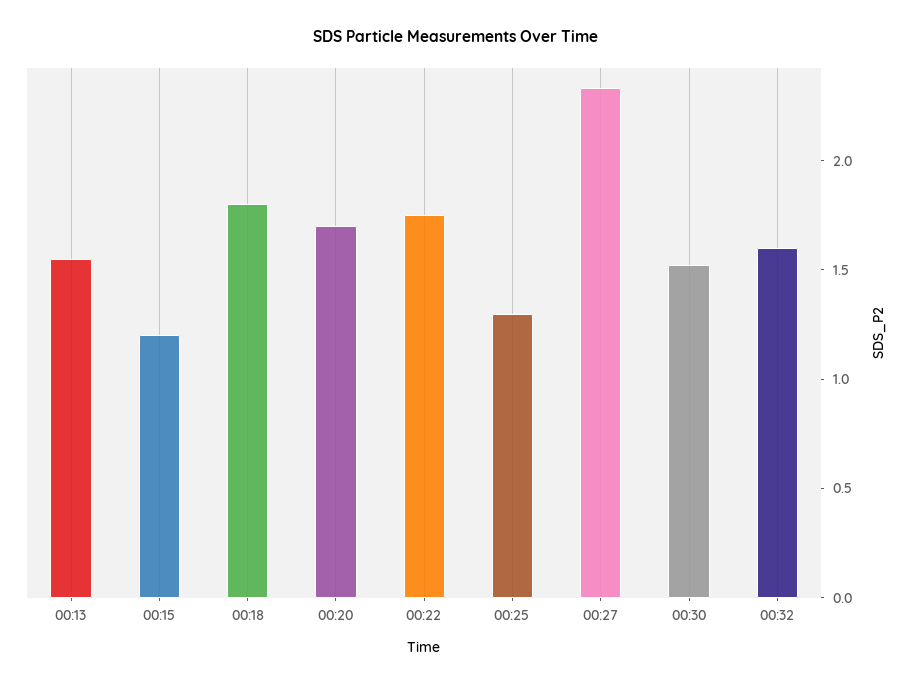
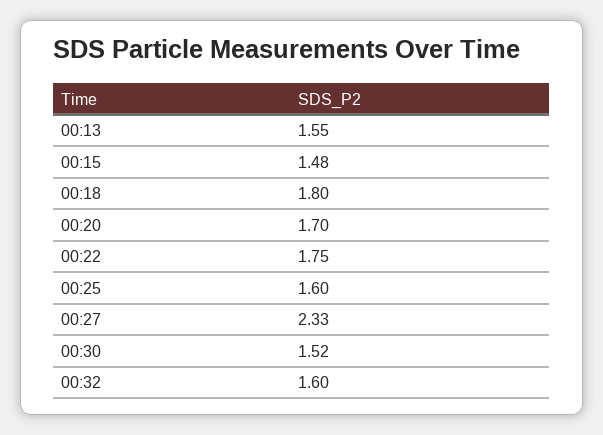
  {
    "00:13": 1.55,
-   "00:15": 1.2,
+   "00:15": 1.48,
    "00:18": 1.8,
    "00:20": 1.7,
    "00:22": 1.75,
-   "00:25": 1.3,
+   "00:25": 1.6,
    "00:27": 2.33,
    "00:30": 1.52,
    "00:32": 1.6
  }

